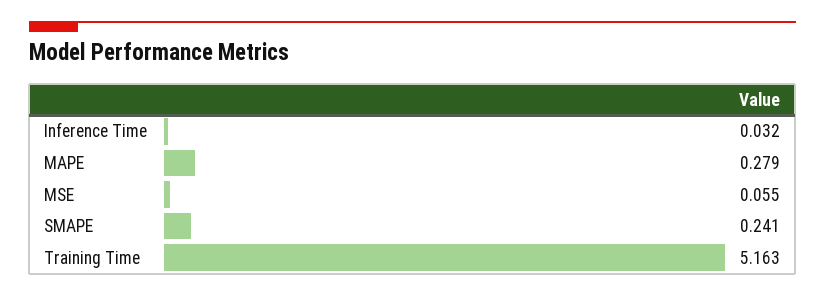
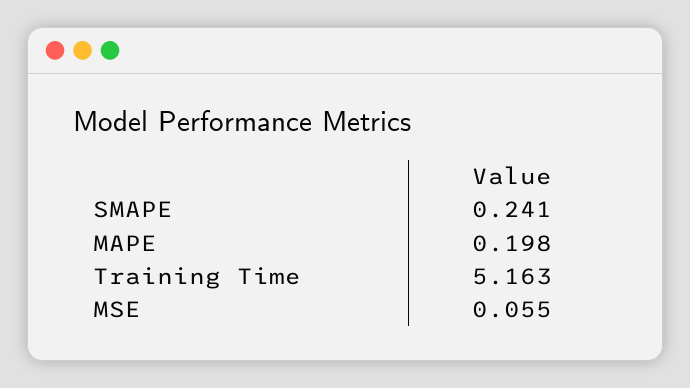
  {
-   "Inference Time": 0.032,
-   "MAPE": 0.279,
+   "MAPE": 0.198,
    "MSE": 0.055,
    "SMAPE": 0.241,
    "Training Time": 5.163
  }

